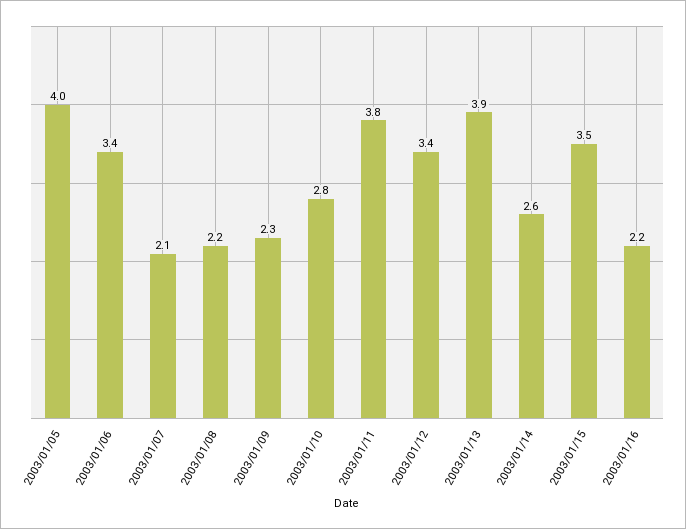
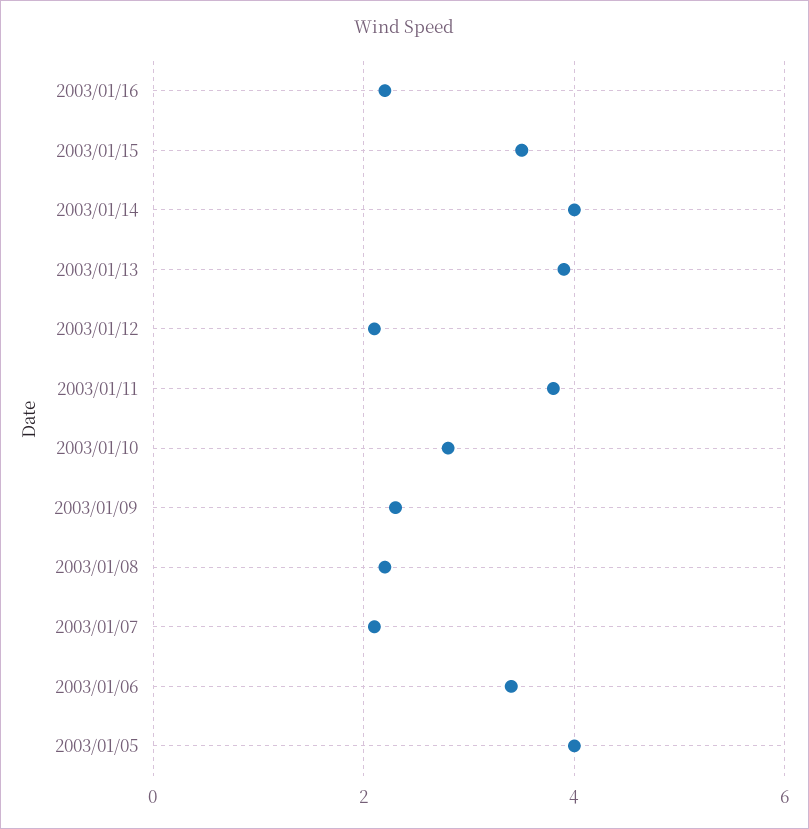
  {
    "2003/01/05": 4,
    "2003/01/06": 3.4,
    "2003/01/07": 2.1,
    "2003/01/08": 2.2,
    "2003/01/09": 2.3,
    "2003/01/10": 2.8,
    "2003/01/11": 3.8,
-   "2003/01/12": 3.4,
+   "2003/01/12": 2,
    "2003/01/13": 3.9,
-   "2003/01/14": 2.6,
+   "2003/01/14": 4,
    "2003/01/15": 3.5,
    "2003/01/16": 2.2
  }

